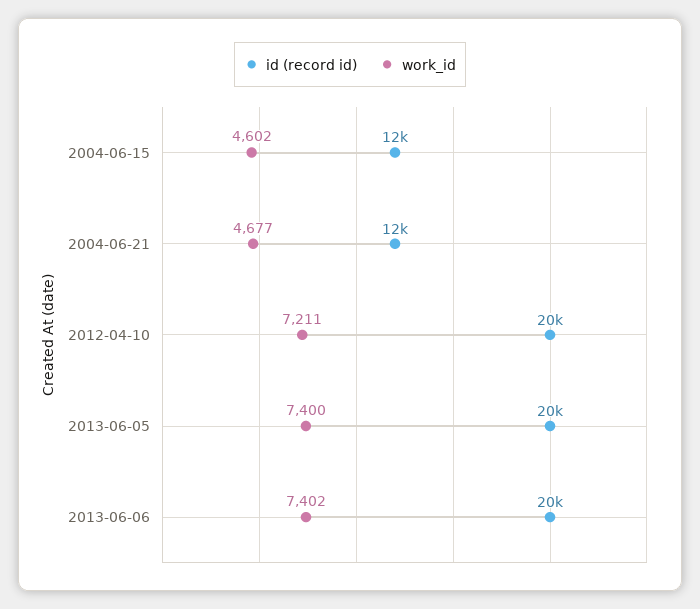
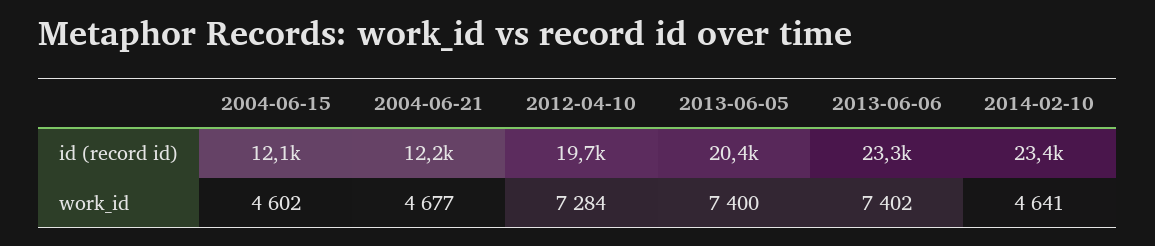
  {
    "id (record id)": {
      "2004-06-15": 12100,
      "2004-06-21": 12200,
      "2012-04-10": 19700,
      "2013-06-05": 20400,
-     "2013-06-06": 20000
+     "2013-06-06": 23300,
+     "2014-02-10": 23400
    },
    "work_id": {
      "2004-06-15": 4602,
      "2004-06-21": 4677,
-     "2012-04-10": 7211,
+     "2012-04-10": 7284,
      "2013-06-05": 7400,
-     "2013-06-06": 7402
+     "2013-06-06": 7402,
+     "2014-02-10": 4641
    }
  }

